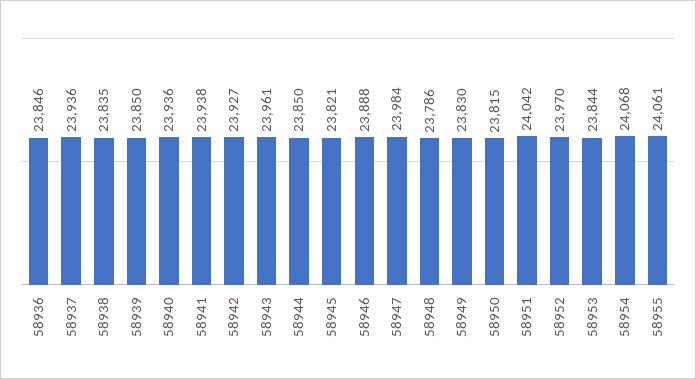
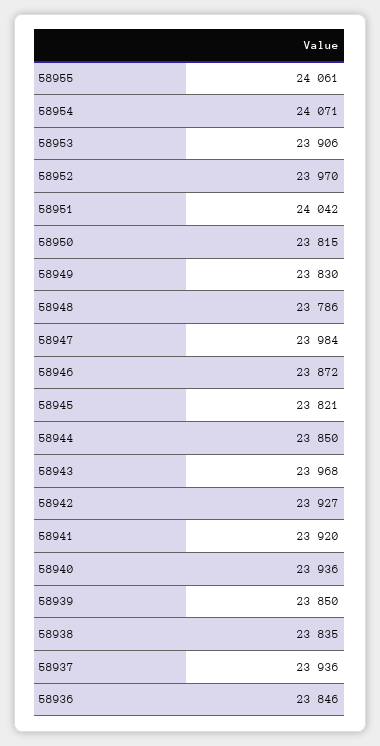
  {
    "58936": 23846,
    "58937": 23936,
    "58938": 23835,
    "58939": 23850,
    "58940": 23936,
-   "58941": 23938,
+   "58941": 23920,
    "58942": 23927,
-   "58943": 23961,
+   "58943": 23968,
    "58944": 23850,
    "58945": 23821,
-   "58946": 23888,
+   "58946": 23872,
    "58947": 23984,
    "58948": 23786,
    "58949": 23830,
    "58950": 23815,
    "58951": 24042,
    "58952": 23970,
-   "58953": 23844,
+   "58953": 23906,
-   "58954": 24068,
+   "58954": 24071,
    "58955": 24061
  }

